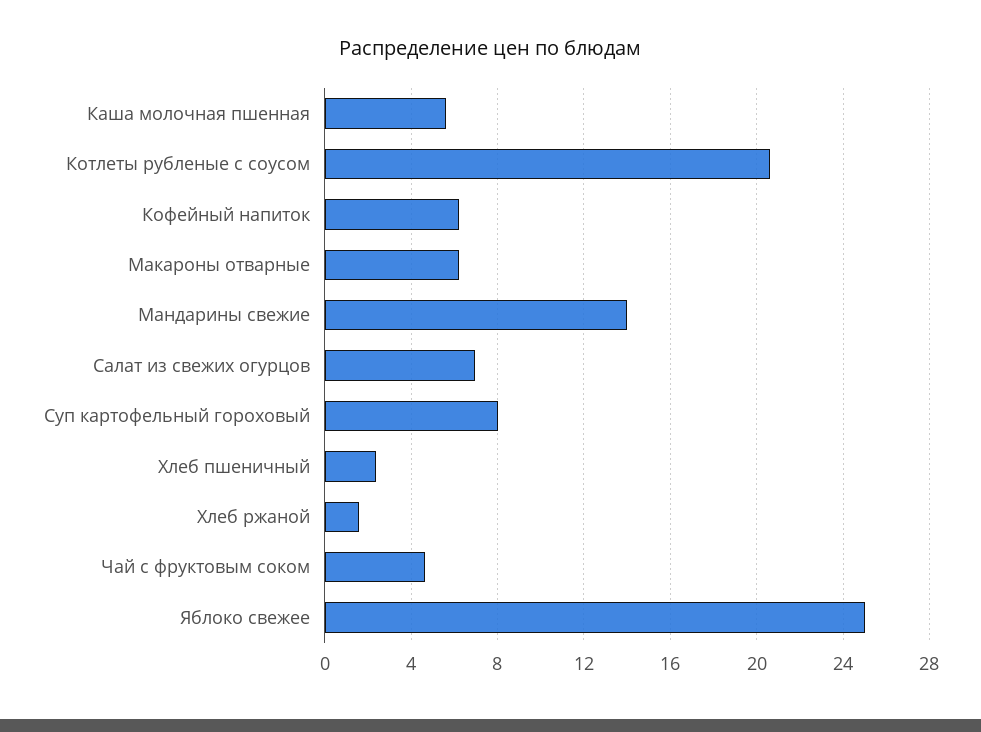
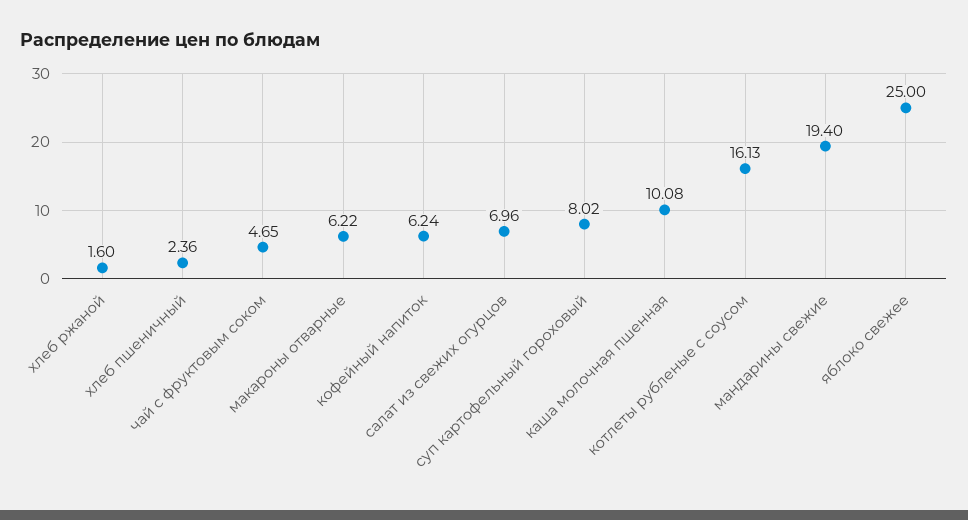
  {
-   "Каша молочная пшенная": 5.5,
+   "Каша молочная пшенная": 10.08,
-   "Котлеты рубленые с соусом": 20.5,
+   "Котлеты рубленые с соусом": 16.13,
    "Кофейный напиток": 6.24,
    "Макароны отварные": 6.22,
-   "Мандарины свежие": 14,
+   "Мандарины свежие": 19.4,
    "Салат из свежих огурцов": 6.96,
    "Суп картофельный гороховый": 8.02,
    "Хлеб пшеничный": 2.36,
    "Хлеб ржаной": 1.6,
    "Чай с фруктовым соком": 4.65,
    "Яблоко свежее": 25
  }

